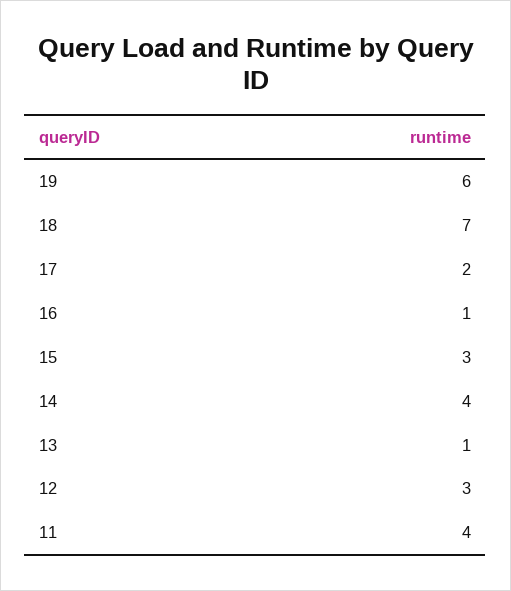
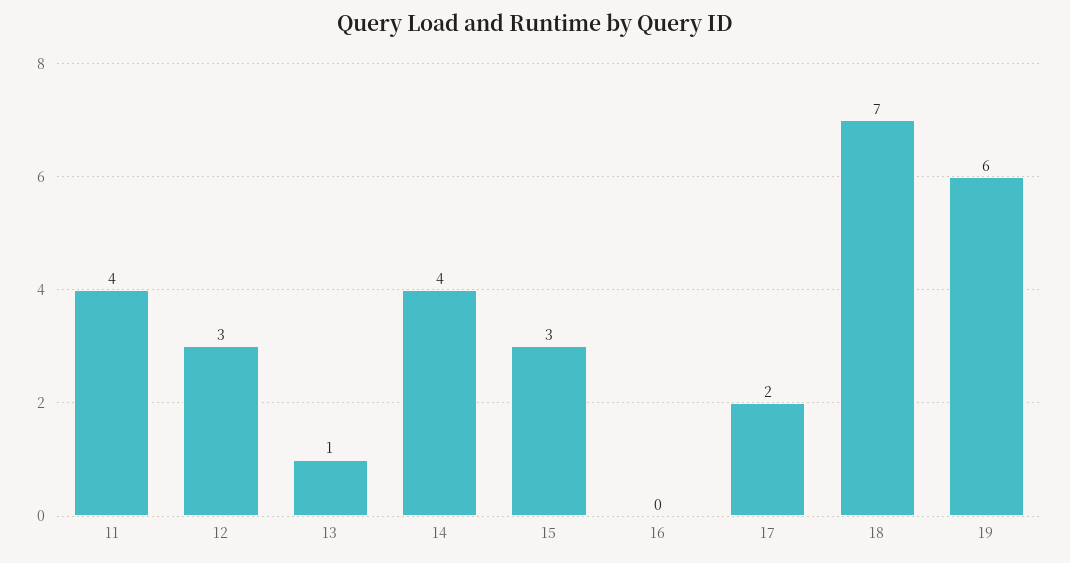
  {
    "19": 6,
    "18": 7,
    "17": 2,
-   "16": 1,
+   "16": 0,
    "15": 3,
    "14": 4,
    "13": 1,
    "12": 3,
    "11": 4
  }

